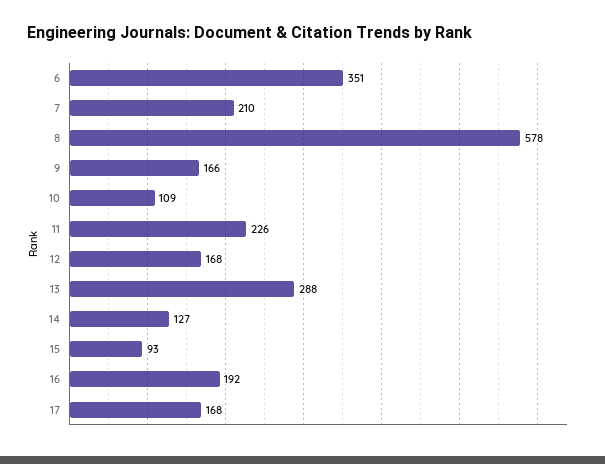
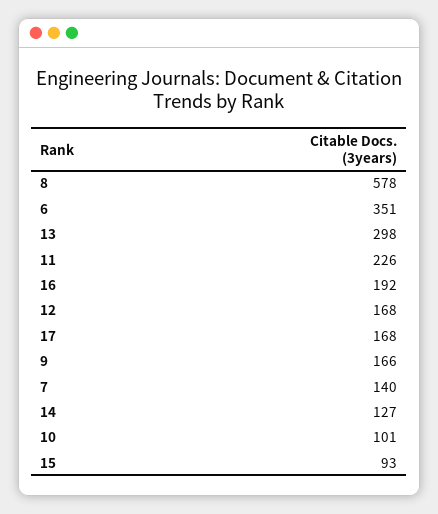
  {
    "6": 351,
-   "7": 210,
+   "7": 140,
    "8": 578,
    "9": 166,
-   "10": 109,
+   "10": 101,
    "11": 226,
    "12": 168,
-   "13": 288,
+   "13": 298,
    "14": 127,
    "15": 93,
    "16": 192,
    "17": 168
  }

